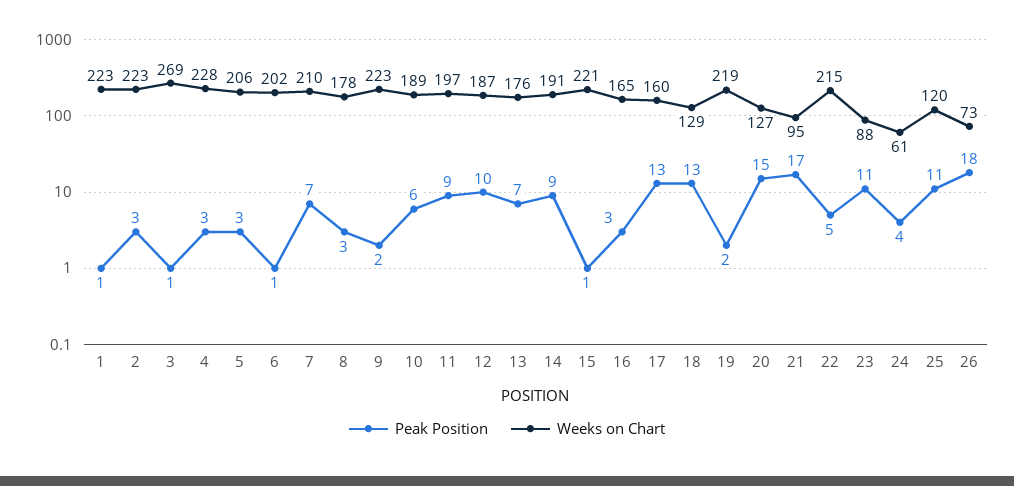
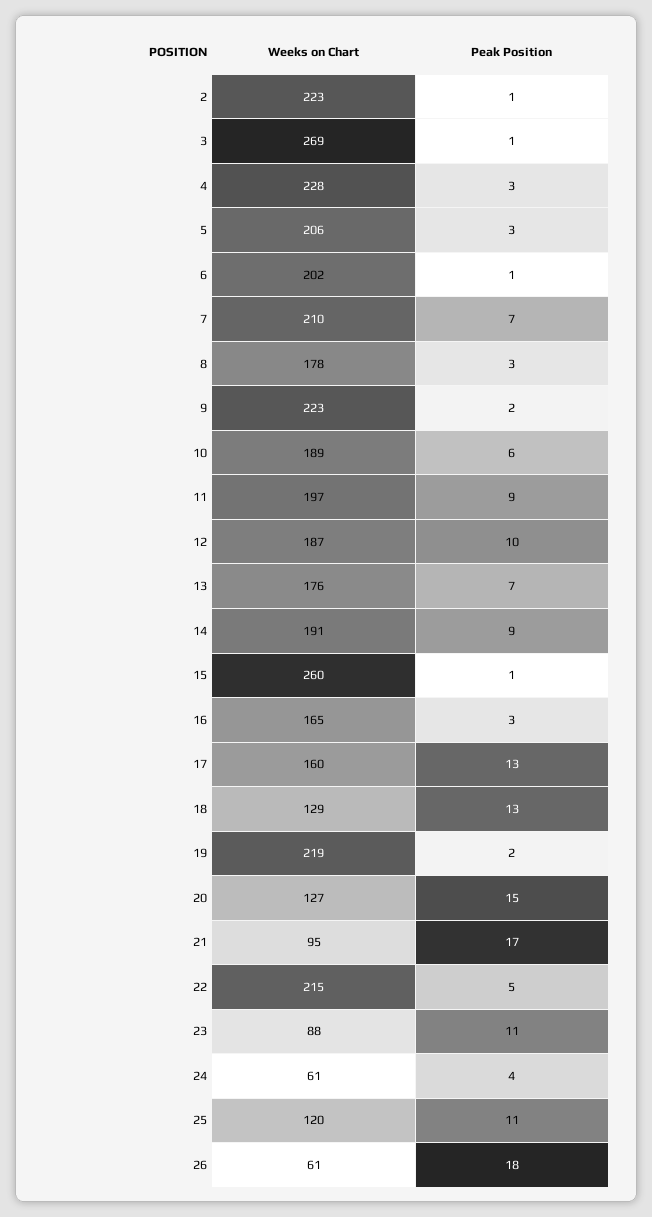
  {
    "Peak Position": {
-     "1": 1,
-     "2": 3,
+     "2": 1,
      "3": 1,
      "4": 3,
      "5": 3,
      "6": 1,
      "7": 7,
      "8": 3,
      "9": 2,
      "10": 6,
      "11": 9,
      "12": 10,
      "13": 7,
      "14": 9,
      "15": 1,
      "16": 3,
      "17": 13,
      "18": 13,
      "19": 2,
      "20": 15,
      "21": 17,
      "22": 5,
      "23": 11,
      "24": 4,
      "25": 11,
      "26": 18
    },
    "Weeks on Chart": {
-     "1": 223,
      "2": 223,
      "3": 269,
      "4": 228,
      "5": 206,
      "6": 202,
      "7": 210,
      "8": 178,
      "9": 223,
      "10": 189,
      "11": 197,
      "12": 187,
      "13": 176,
      "14": 191,
-     "15": 221,
+     "15": 260,
      "16": 165,
      "17": 160,
      "18": 129,
      "19": 219,
      "20": 127,
      "21": 95,
      "22": 215,
      "23": 88,
      "24": 61,
      "25": 120,
-     "26": 73
+     "26": 61
    }
  }

